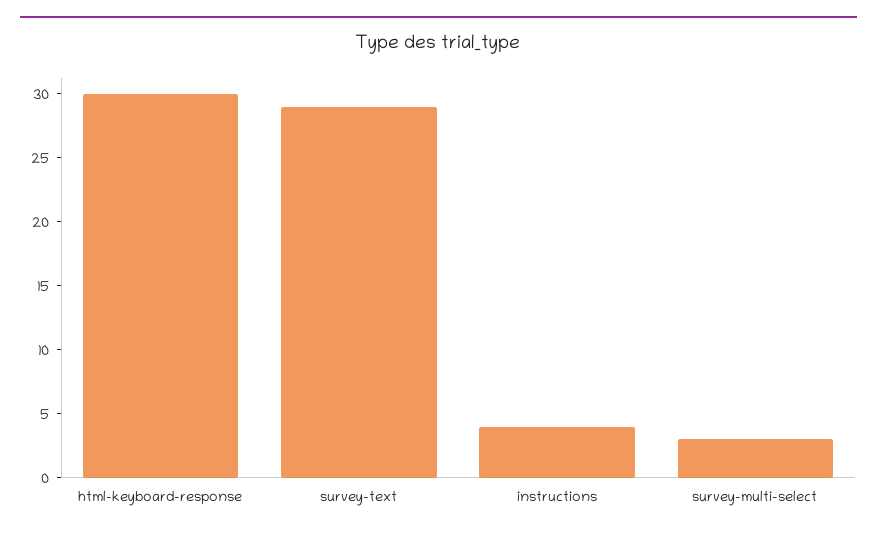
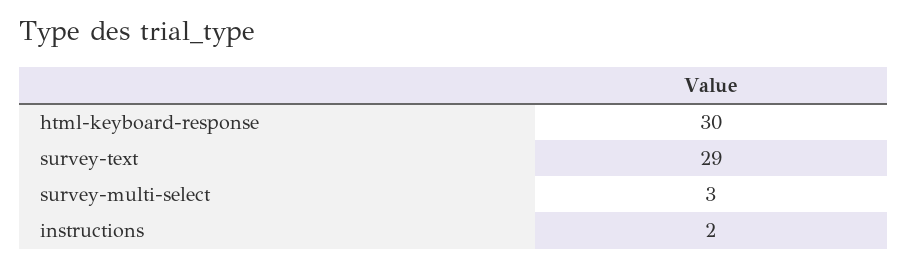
  {
    "html-keyboard-response": 30,
    "survey-text": 29,
-   "instructions": 4,
+   "instructions": 2,
    "survey-multi-select": 3
  }

